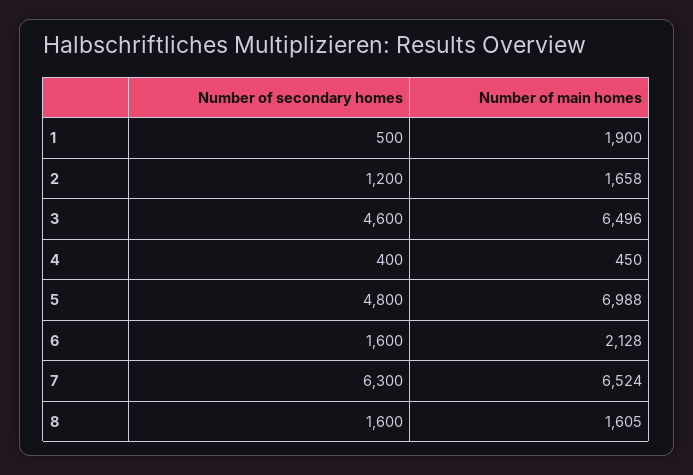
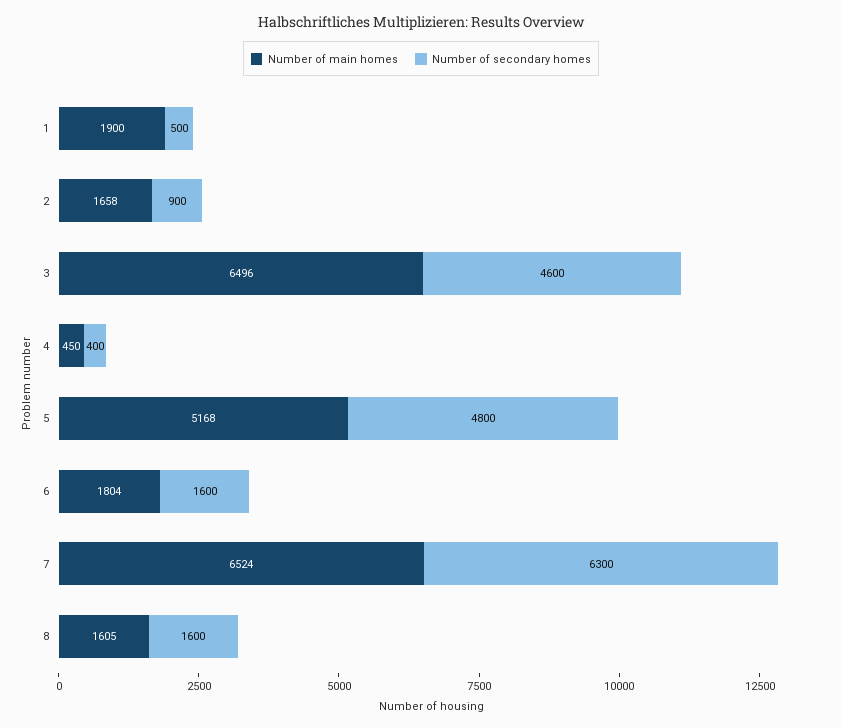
  {
    "Number of secondary homes": {
      "1": 500,
-     "2": 1200,
+     "2": 900,
      "3": 4600,
      "4": 400,
      "5": 4800,
      "6": 1600,
      "7": 6300,
      "8": 1600
    },
    "Number of main homes": {
      "1": 1900,
      "2": 1658,
      "3": 6496,
      "4": 450,
-     "5": 6988,
+     "5": 5168,
-     "6": 2128,
+     "6": 1804,
      "7": 6524,
      "8": 1605
    }
  }

